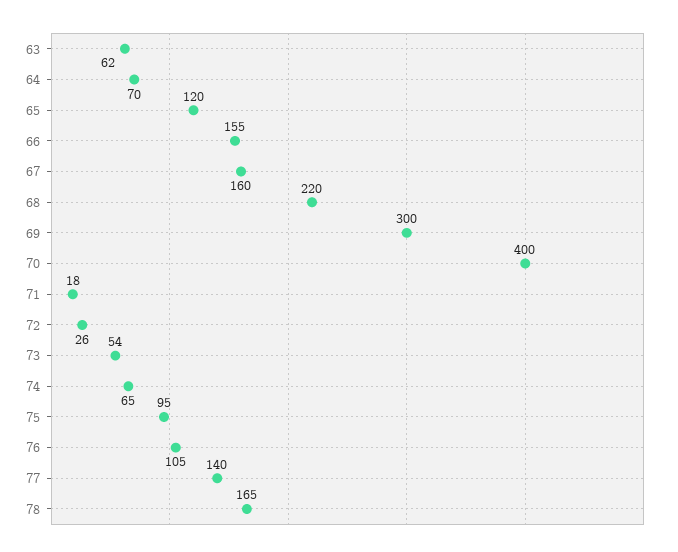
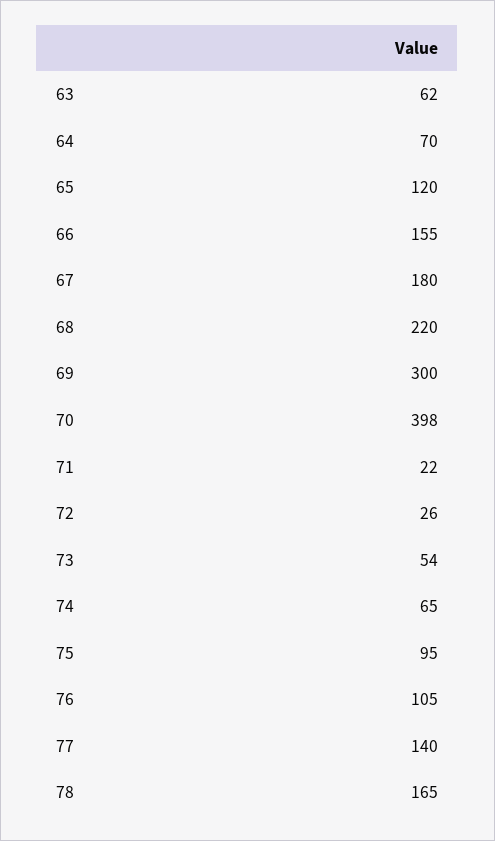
  {
    "63": 62,
    "64": 70,
    "65": 120,
    "66": 155,
-   "67": 160,
+   "67": 180,
    "68": 220,
    "69": 300,
-   "70": 400,
+   "70": 398,
-   "71": 18,
+   "71": 22,
    "72": 26,
    "73": 54,
    "74": 65,
    "75": 95,
    "76": 105,
    "77": 140,
    "78": 165
  }

